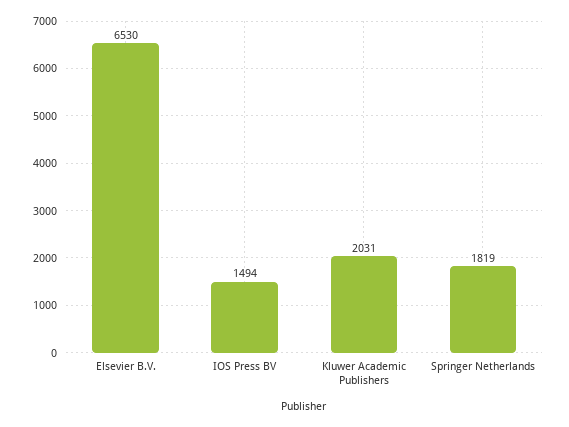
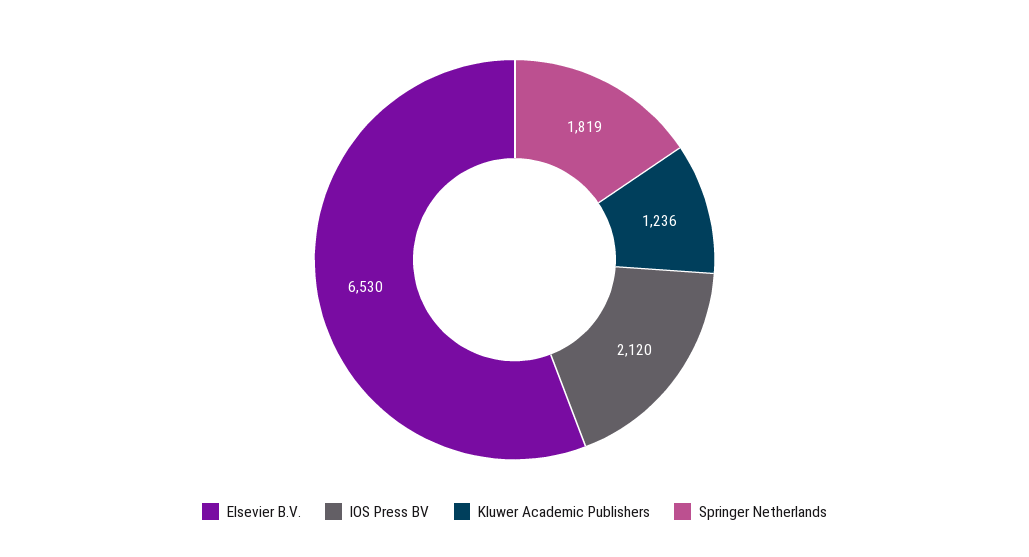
  {
    "Elsevier B.V.": 6530,
-   "IOS Press BV": 1494,
+   "IOS Press BV": 2120,
-   "Kluwer Academic Publishers": 2031,
+   "Kluwer Academic Publishers": 1236,
    "Springer Netherlands": 1819
  }

